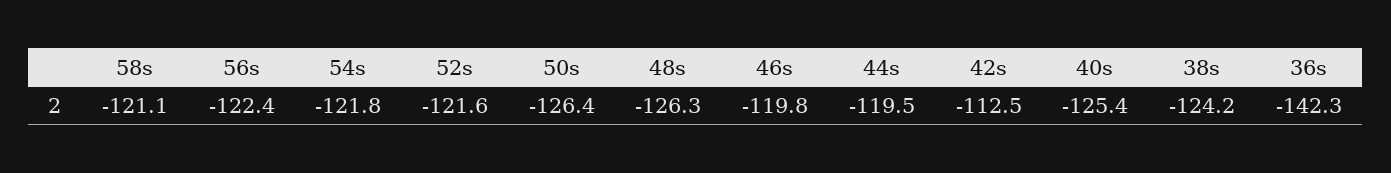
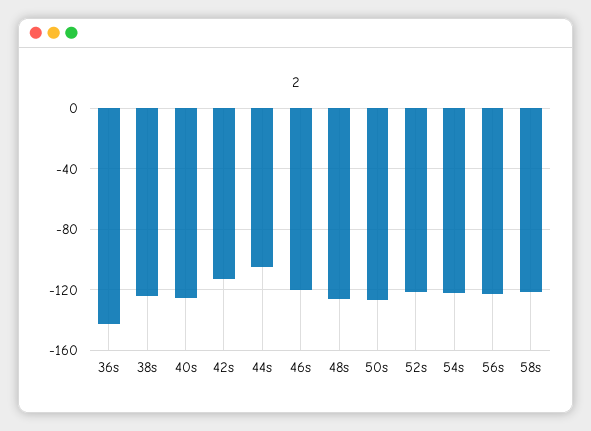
  {
    "58s": -121.1,
    "56s": -122.4,
    "54s": -121.8,
    "52s": -121.6,
    "50s": -126.4,
    "48s": -126.3,
    "46s": -119.8,
-   "44s": -119.5,
+   "44s": -105,
    "42s": -112.5,
    "40s": -125.4,
    "38s": -124.2,
    "36s": -142.3
  }

